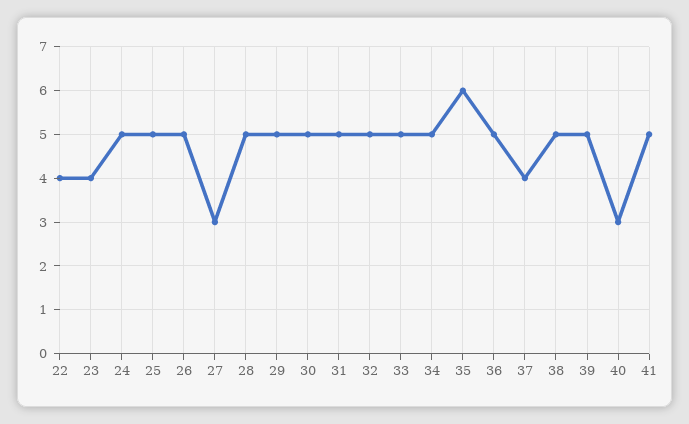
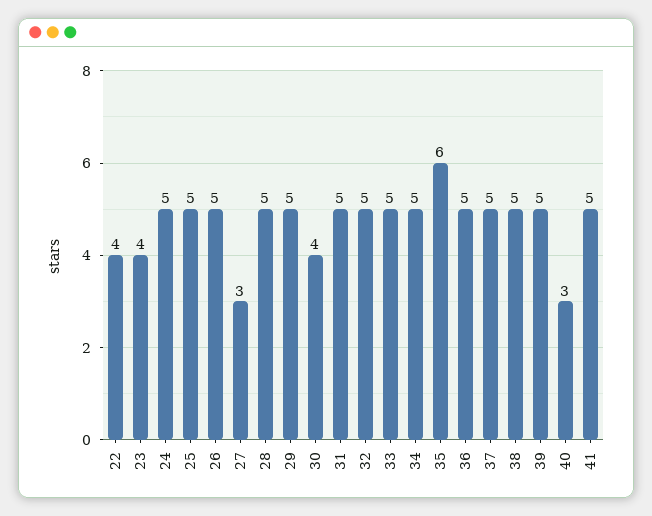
  {
    "22": 4,
    "23": 4,
    "24": 5,
    "25": 5,
    "26": 5,
    "27": 3,
    "28": 5,
    "29": 5,
-   "30": 5,
+   "30": 4,
    "31": 5,
    "32": 5,
    "33": 5,
    "34": 5,
    "35": 6,
    "36": 5,
-   "37": 4,
+   "37": 5,
    "38": 5,
    "39": 5,
    "40": 3,
    "41": 5
  }

